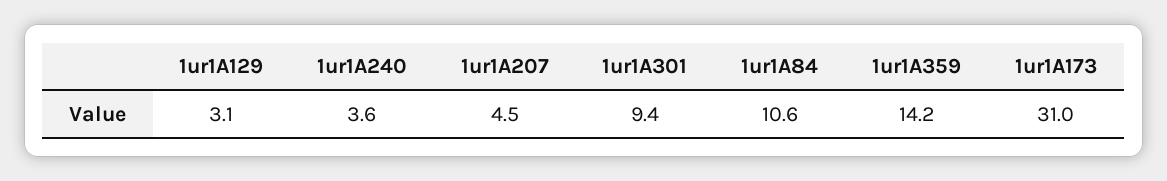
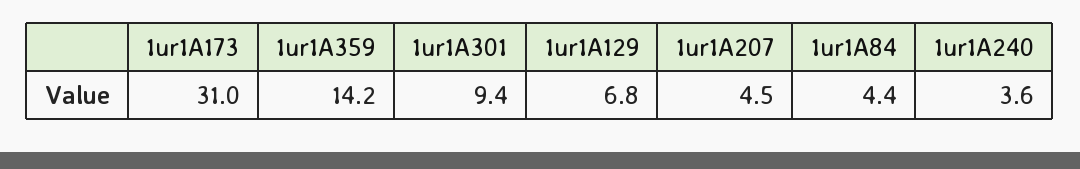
  {
-   "1ur1A129": 3.1,
+   "1ur1A129": 6.8,
    "1ur1A240": 3.6,
    "1ur1A207": 4.5,
    "1ur1A301": 9.4,
-   "1ur1A84": 10.6,
+   "1ur1A84": 4.4,
    "1ur1A359": 14.2,
    "1ur1A173": 31
  }

